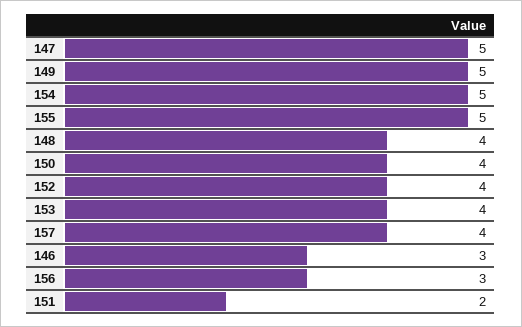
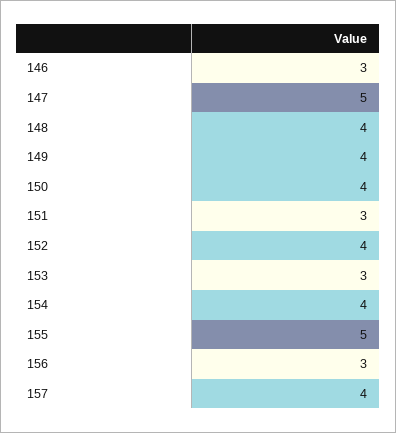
  {
    "147": 5,
-   "149": 5,
+   "149": 4,
-   "154": 5,
+   "154": 4,
    "155": 5,
    "148": 4,
    "150": 4,
    "152": 4,
-   "153": 4,
+   "153": 3,
    "157": 4,
    "146": 3,
    "156": 3,
-   "151": 2
+   "151": 3
  }

